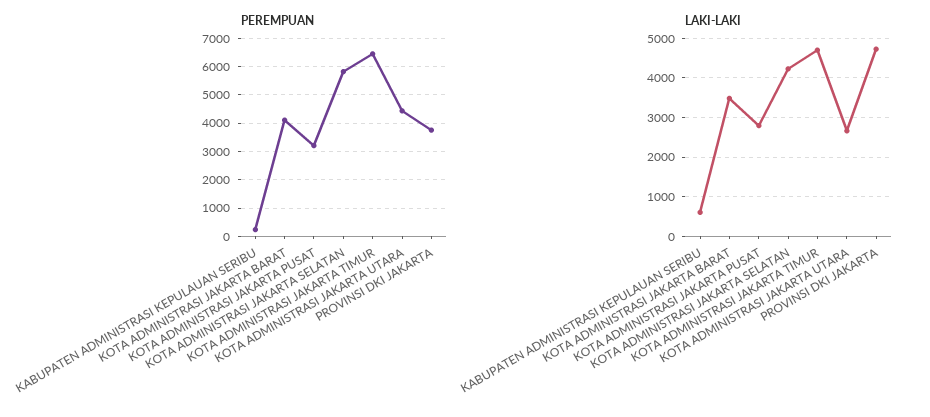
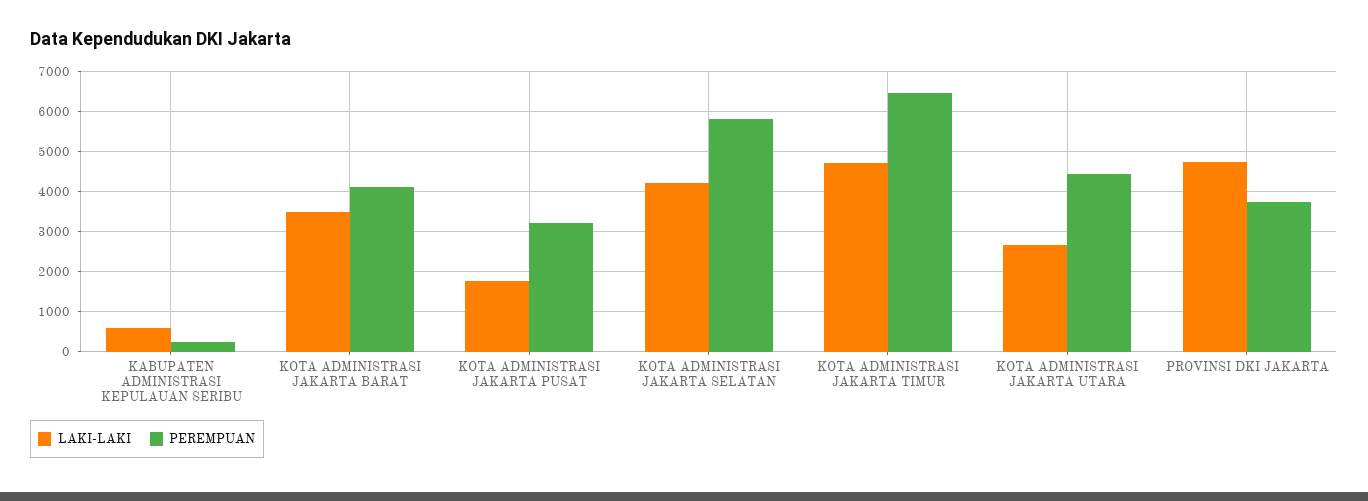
  {
    "PEREMPUAN": {
      "KABUPATEN ADMINISTRASI KEPULAUAN SERIBU": 200,
      "KOTA ADMINISTRASI JAKARTA BARAT": 4200,
      "KOTA ADMINISTRASI JAKARTA PUSAT": 3200,
      "KOTA ADMINISTRASI JAKARTA SELATAN": 5800,
      "KOTA ADMINISTRASI JAKARTA TIMUR": 6400,
      "KOTA ADMINISTRASI JAKARTA UTARA": 4400,
      "PROVINSI DKI JAKARTA": 3800
    },
    "LAKI-LAKI": {
      "KABUPATEN ADMINISTRASI KEPULAUAN SERIBU": 600,
      "KOTA ADMINISTRASI JAKARTA BARAT": 3400,
-     "KOTA ADMINISTRASI JAKARTA PUSAT": 2800,
+     "KOTA ADMINISTRASI JAKARTA PUSAT": 1800,
      "KOTA ADMINISTRASI JAKARTA SELATAN": 4200,
      "KOTA ADMINISTRASI JAKARTA TIMUR": 4800,
      "KOTA ADMINISTRASI JAKARTA UTARA": 2600,
      "PROVINSI DKI JAKARTA": 4800
    }
  }

